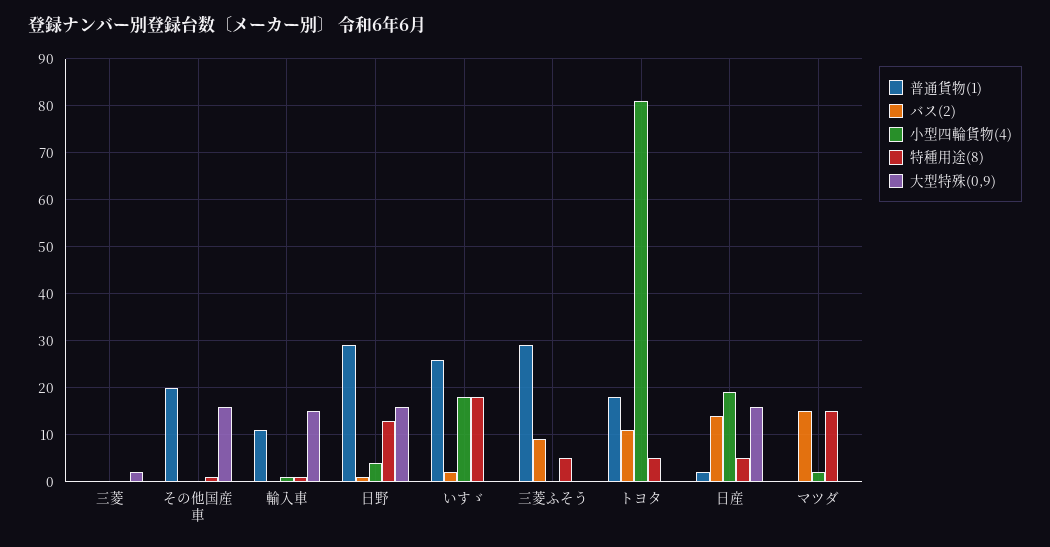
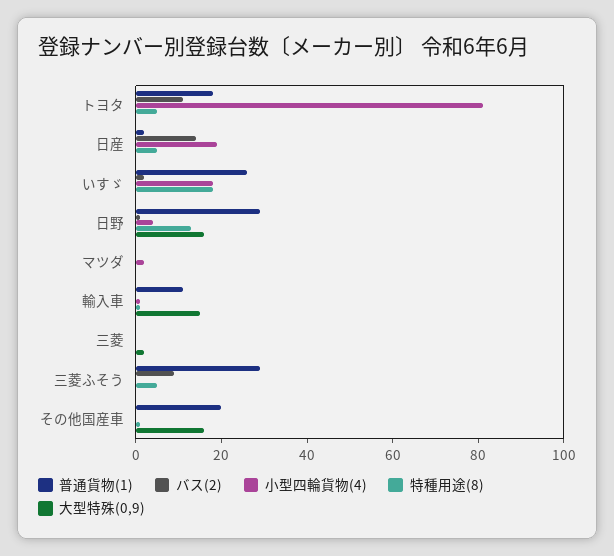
  {
    "普通貨物(1)": {
      "三菱": 0,
      "その他国産車": 20,
      "輸入車": 10,
      "日野": 30,
      "いすゞ": 25,
      "三菱ふそう": 30,
      "トヨタ": 20,
      "日産": 0,
      "マツダ": 0
    },
    "バス(2)": {
      "三菱": 0,
      "その他国産車": 0,
      "輸入車": 0,
      "日野": 0,
      "いすゞ": 0,
      "三菱ふそう": 10,
      "トヨタ": 10,
      "日産": 15,
-     "マツダ": 15
+     "マツダ": 0
    },
    "小型四輪貨物(4)": {
      "三菱": 0,
      "その他国産車": 0,
      "輸入車": 0,
      "日野": 5,
      "いすゞ": 20,
      "三菱ふそう": 0,
      "トヨタ": 80,
      "日産": 20,
      "マツダ": 0
    },
    "特種用途(8)": {
      "三菱": 0,
      "その他国産車": 0,
      "輸入車": 0,
      "日野": 15,
      "いすゞ": 20,
      "三菱ふそう": 5,
      "トヨタ": 5,
      "日産": 5,
-     "マツダ": 15
+     "マツダ": 0
    },
    "大型特殊(0,9)": {
      "三菱": 0,
      "その他国産車": 15,
      "輸入車": 15,
      "日野": 15,
      "いすゞ": 0,
      "三菱ふそう": 0,
      "トヨタ": 0,
-     "日産": 15,
+     "日産": 0,
      "マツダ": 0
    }
  }

